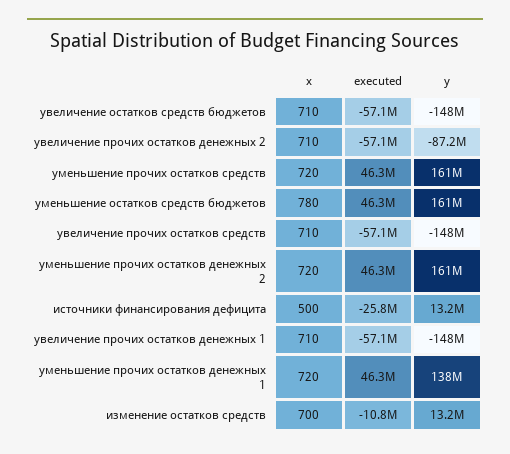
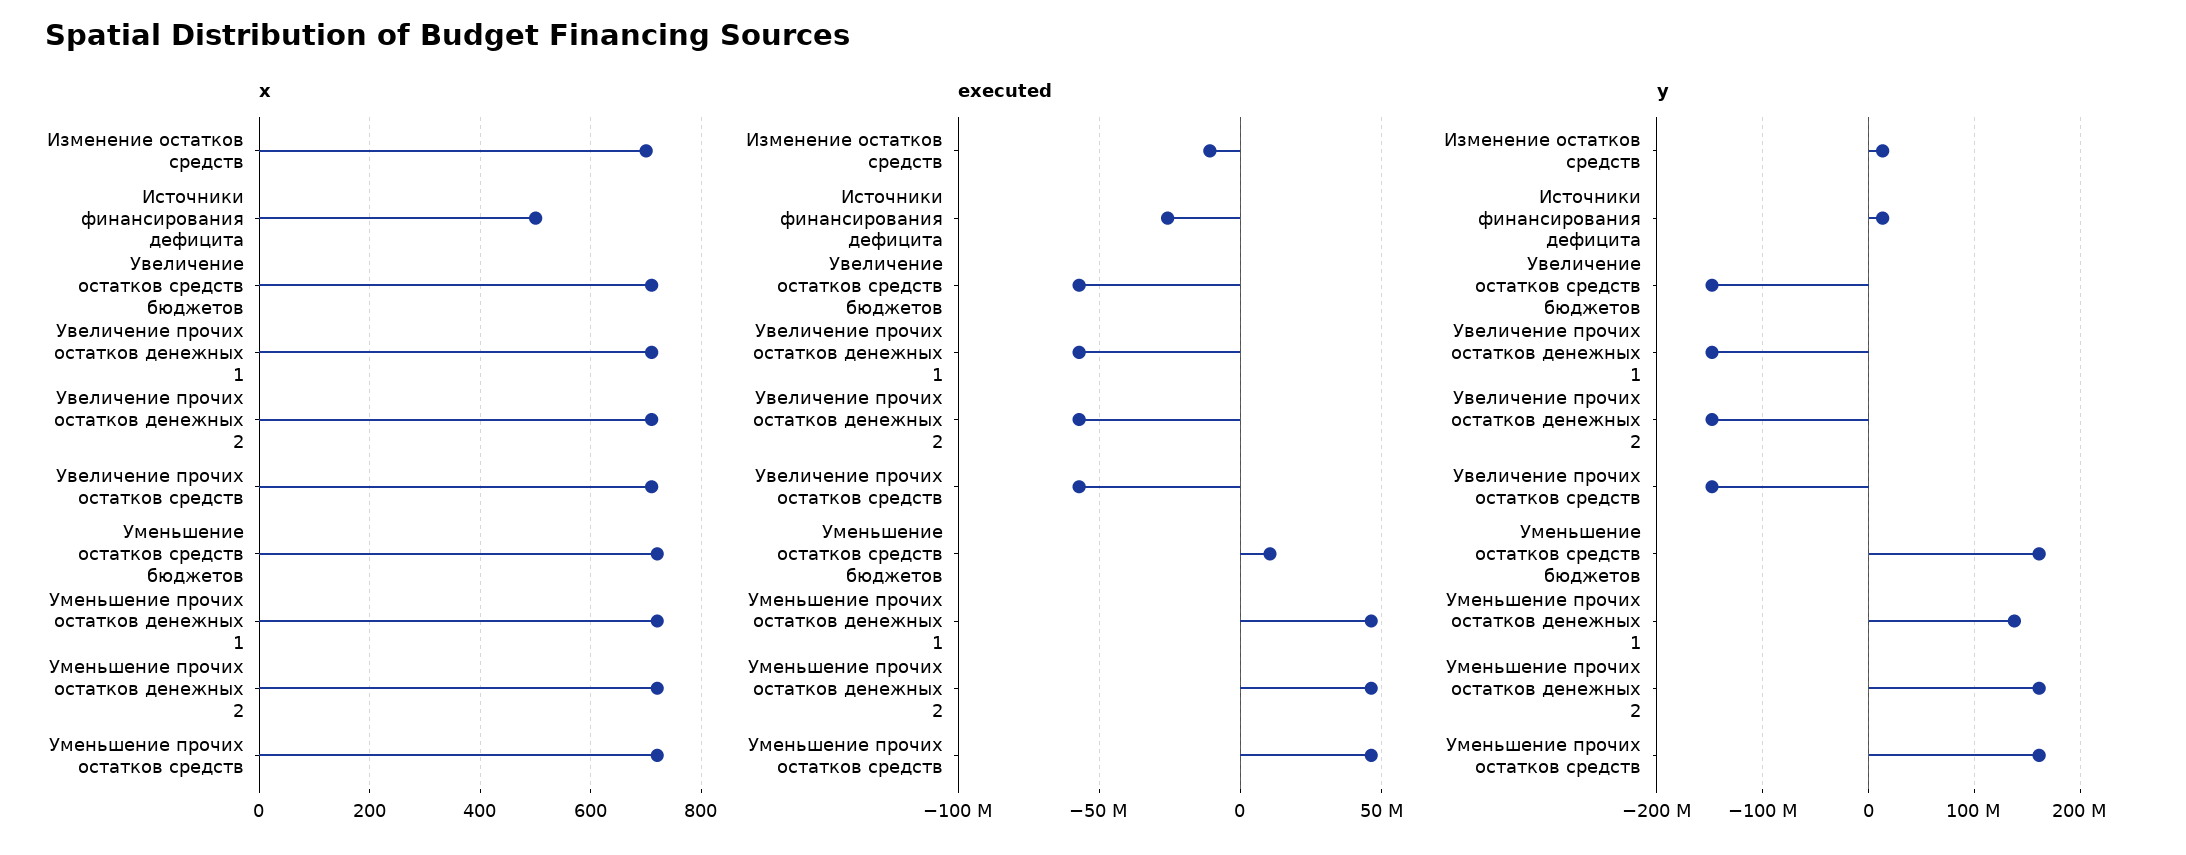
  {
    "x": {
      "увеличение остатков средств бюджетов": 710,
      "увеличение прочих остатков денежных 2": 710,
      "уменьшение прочих остатков средств": 720,
-     "уменьшение остатков средств бюджетов": 780,
+     "уменьшение остатков средств бюджетов": 720,
      "увеличение прочих остатков средств": 710,
      "уменьшение прочих остатков денежных 2": 720,
      "источники финансирования дефицита": 500,
      "увеличение прочих остатков денежных 1": 710,
      "уменьшение прочих остатков денежных 1": 720,
      "изменение остатков средств": 700
    },
    "executed": {
      "увеличение остатков средств бюджетов": -57100000,
      "увеличение прочих остатков денежных 2": -57100000,
      "уменьшение прочих остатков средств": 46300000,
-     "уменьшение остатков средств бюджетов": 46300000,
+     "уменьшение остатков средств бюджетов": 10000000,
      "увеличение прочих остатков средств": -57100000,
      "уменьшение прочих остатков денежных 2": 46300000,
      "источники финансирования дефицита": -25800000,
      "увеличение прочих остатков денежных 1": -57100000,
      "уменьшение прочих остатков денежных 1": 46300000,
      "изменение остатков средств": -10800000
    },
    "y": {
      "увеличение остатков средств бюджетов": -148000000,
-     "увеличение прочих остатков денежных 2": -87200000,
+     "увеличение прочих остатков денежных 2": -150000000,
      "уменьшение прочих остатков средств": 161000000,
      "уменьшение остатков средств бюджетов": 161000000,
      "увеличение прочих остатков средств": -148000000,
      "уменьшение прочих остатков денежных 2": 161000000,
      "источники финансирования дефицита": 13200000,
      "увеличение прочих остатков денежных 1": -148000000,
      "уменьшение прочих остатков денежных 1": 138000000,
      "изменение остатков средств": 13200000
    }
  }

